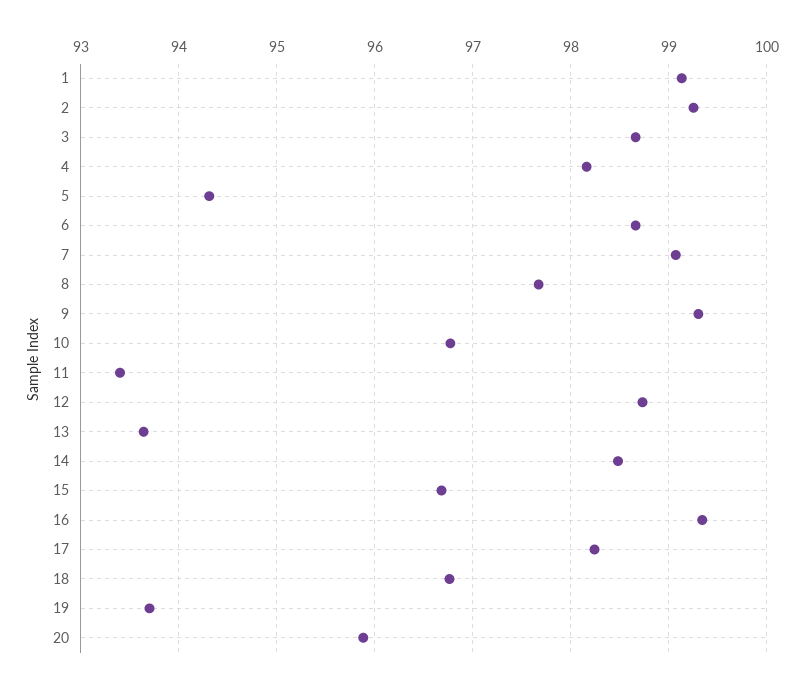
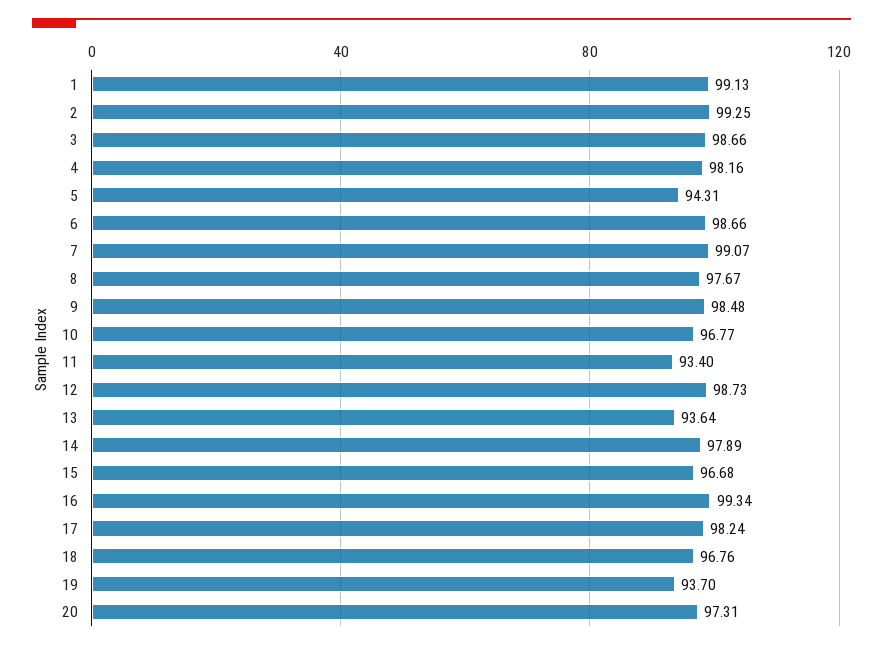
  {
    "1": 99.13,
    "2": 99.25,
    "3": 98.66,
    "4": 98.16,
    "5": 94.31,
    "6": 98.66,
    "7": 99.07,
    "8": 97.67,
-   "9": 99.3,
+   "9": 98.48,
    "10": 96.77,
    "11": 93.4,
    "12": 98.73,
    "13": 93.64,
-   "14": 98.5,
+   "14": 97.89,
    "15": 96.68,
    "16": 99.34,
    "17": 98.24,
    "18": 96.76,
    "19": 93.7,
-   "20": 95.9
+   "20": 97.31
  }

